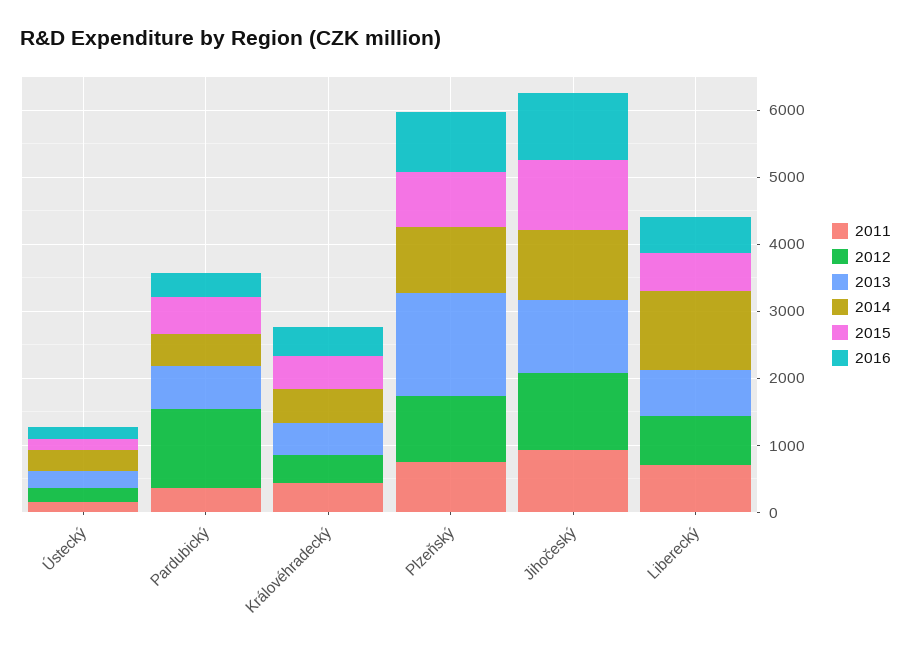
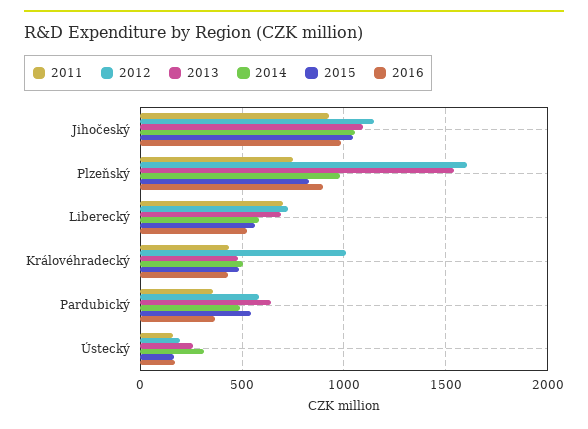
  {
    "2011": {
      "Ústecký": 150,
      "Pardubický": 350,
      "Královéhradecký": 450,
      "Plzeňský": 750,
      "Jihočeský": 950,
      "Liberecký": 700
    },
    "2012": {
      "Ústecký": 200,
-     "Pardubický": 1200,
+     "Pardubický": 600,
-     "Královéhradecký": 400,
+     "Královéhradecký": 1000,
-     "Plzeňský": 1000,
+     "Plzeňský": 1600,
      "Jihočeský": 1150,
      "Liberecký": 750
    },
    "2013": {
      "Ústecký": 250,
      "Pardubický": 650,
      "Královéhradecký": 500,
      "Plzeňský": 1550,
      "Jihočeský": 1100,
      "Liberecký": 700
    },
    "2014": {
      "Ústecký": 300,
      "Pardubický": 500,
      "Královéhradecký": 500,
      "Plzeňský": 1000,
      "Jihočeský": 1050,
-     "Liberecký": 1200
+     "Liberecký": 600
    },
    "2015": {
      "Ústecký": 150,
      "Pardubický": 550,
      "Královéhradecký": 500,
      "Plzeňský": 850,
      "Jihočeský": 1050,
      "Liberecký": 550
    },
    "2016": {
      "Ústecký": 150,
      "Pardubický": 350,
      "Královéhradecký": 450,
      "Plzeňský": 900,
      "Jihočeský": 1000,
      "Liberecký": 550
    }
  }

